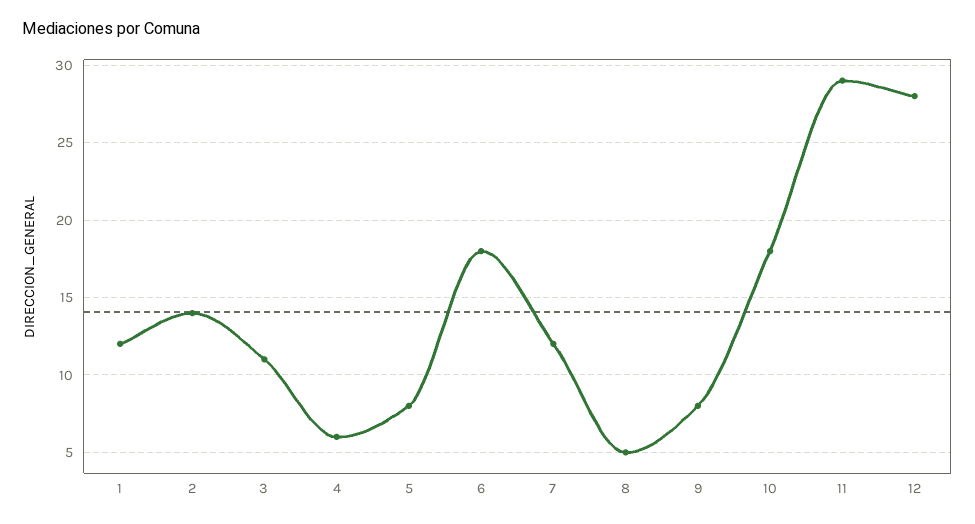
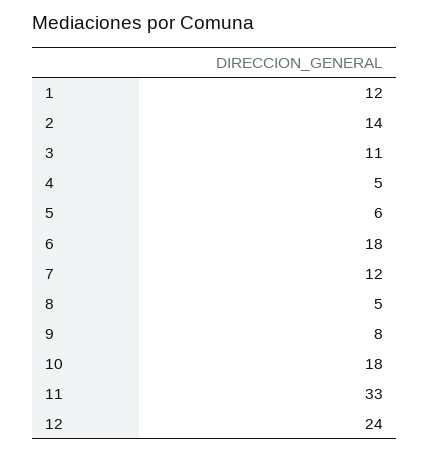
  {
    "1": 12,
    "2": 14,
    "3": 11,
-   "4": 6,
+   "4": 5,
-   "5": 8,
+   "5": 6,
    "6": 18,
    "7": 12,
    "8": 5,
    "9": 8,
    "10": 18,
-   "11": 29,
+   "11": 33,
-   "12": 28
+   "12": 24
  }

